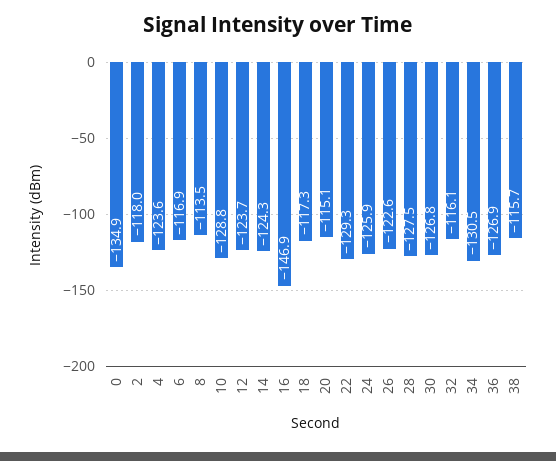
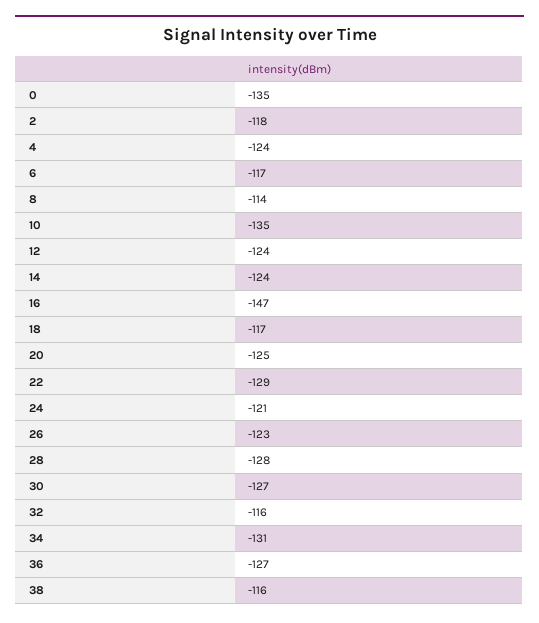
  {
    "0": -134.9,
    "2": -118,
    "4": -123.6,
    "6": -116.9,
    "8": -113.5,
-   "10": -128.8,
+   "10": -135,
    "12": -123.7,
    "14": -124.3,
    "16": -146.9,
    "18": -117.3,
-   "20": -115.1,
+   "20": -125,
    "22": -129.3,
-   "24": -125.9,
+   "24": -121,
    "26": -122.6,
    "28": -127.5,
    "30": -126.8,
    "32": -116.1,
    "34": -130.5,
    "36": -126.9,
    "38": -115.7
  }

